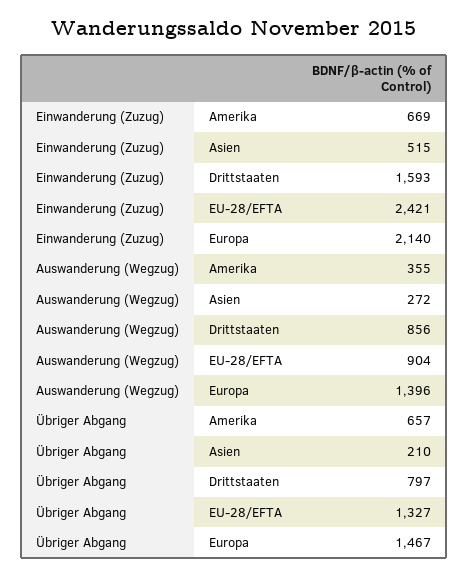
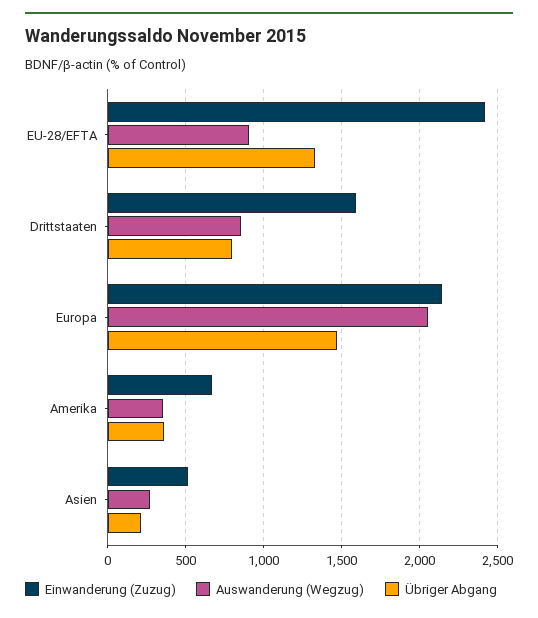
  {
    "Einwanderung (Zuzug)": {
      "Amerika": 669,
      "Asien": 515,
      "Drittstaaten": 1593,
      "EU-28/EFTA": 2421,
      "Europa": 2140
    },
    "Auswanderung (Wegzug)": {
      "Amerika": 355,
      "Asien": 272,
      "Drittstaaten": 856,
      "EU-28/EFTA": 904,
-     "Europa": 1396
+     "Europa": 2050
    },
    "Übriger Abgang": {
-     "Amerika": 657,
+     "Amerika": 350,
      "Asien": 210,
      "Drittstaaten": 797,
      "EU-28/EFTA": 1327,
      "Europa": 1467
    }
  }

